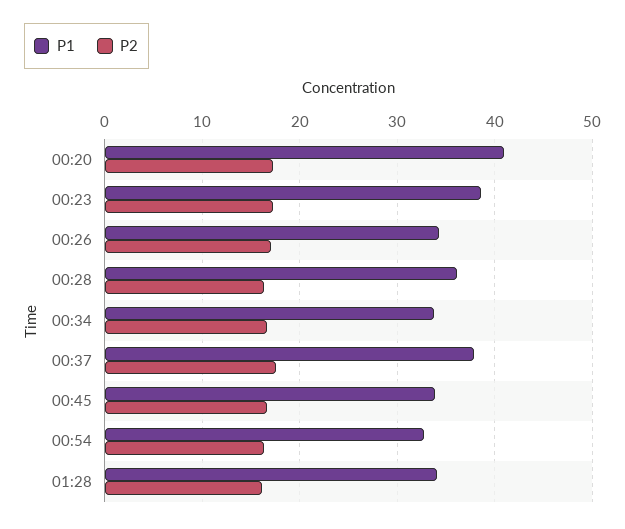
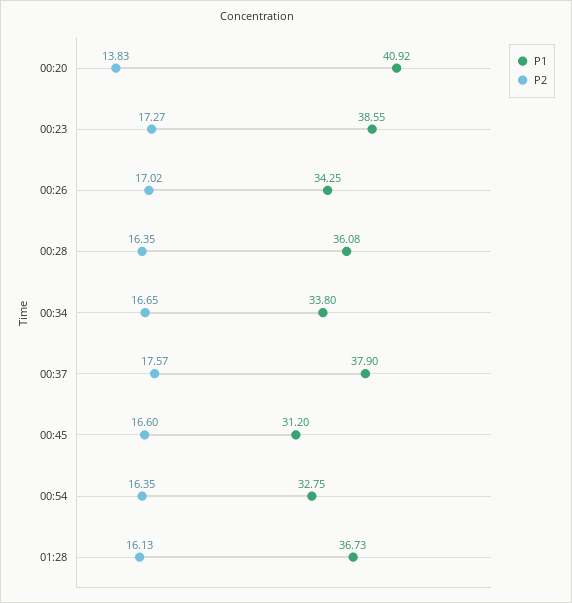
  {
    "P1": {
      "00:20": 40.92,
      "00:23": 38.55,
      "00:26": 34.25,
      "00:28": 36.08,
      "00:34": 33.8,
      "00:37": 37.9,
-     "00:45": 34,
+     "00:45": 31.2,
      "00:54": 32.75,
-     "01:28": 34
+     "01:28": 36.73
    },
    "P2": {
-     "00:20": 17,
+     "00:20": 13.83,
      "00:23": 17.27,
      "00:26": 17.02,
      "00:28": 16.35,
      "00:34": 16.65,
      "00:37": 17.57,
      "00:45": 16.6,
      "00:54": 16.35,
      "01:28": 16.13
    }
  }

